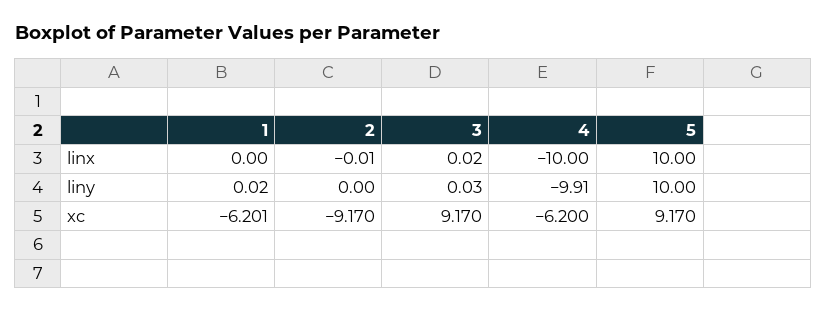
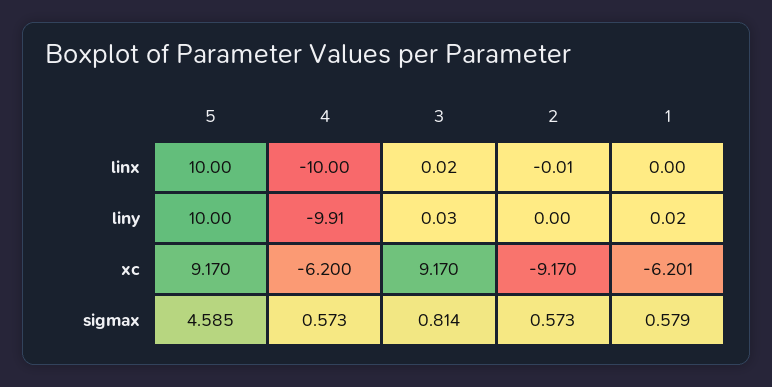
  {
    "1": {
      "linx": 0,
      "liny": 0.02,
-     "xc": -6.201
+     "xc": -6.201,
+     "sigmax": 0.579
    },
    "2": {
      "linx": -0.01,
      "liny": 0,
-     "xc": -9.17
+     "xc": -9.17,
+     "sigmax": 0.573
    },
    "3": {
      "linx": 0.02,
      "liny": 0.03,
-     "xc": 9.17
+     "xc": 9.17,
+     "sigmax": 0.814
    },
    "4": {
      "linx": -10,
      "liny": -9.91,
-     "xc": -6.2
+     "xc": -6.2,
+     "sigmax": 0.573
    },
    "5": {
      "linx": 10,
      "liny": 10,
-     "xc": 9.17
+     "xc": 9.17,
+     "sigmax": 4.585
    }
  }

